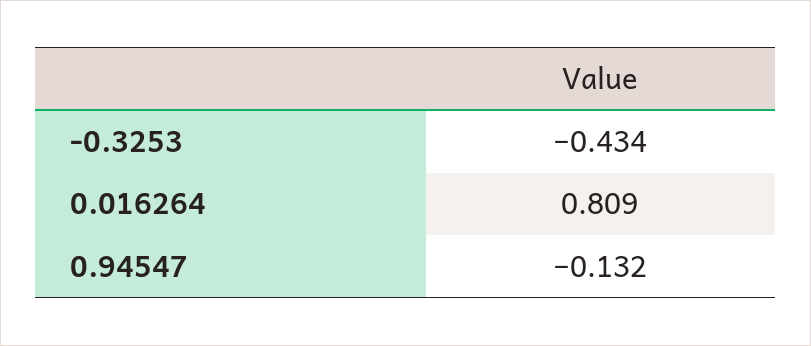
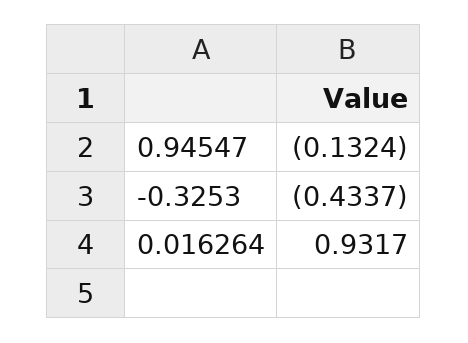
  {
    "-0.3253": -0.4337,
-   "0.016264": 0.809,
+   "0.016264": 0.9317,
    "0.94547": -0.1324
  }

